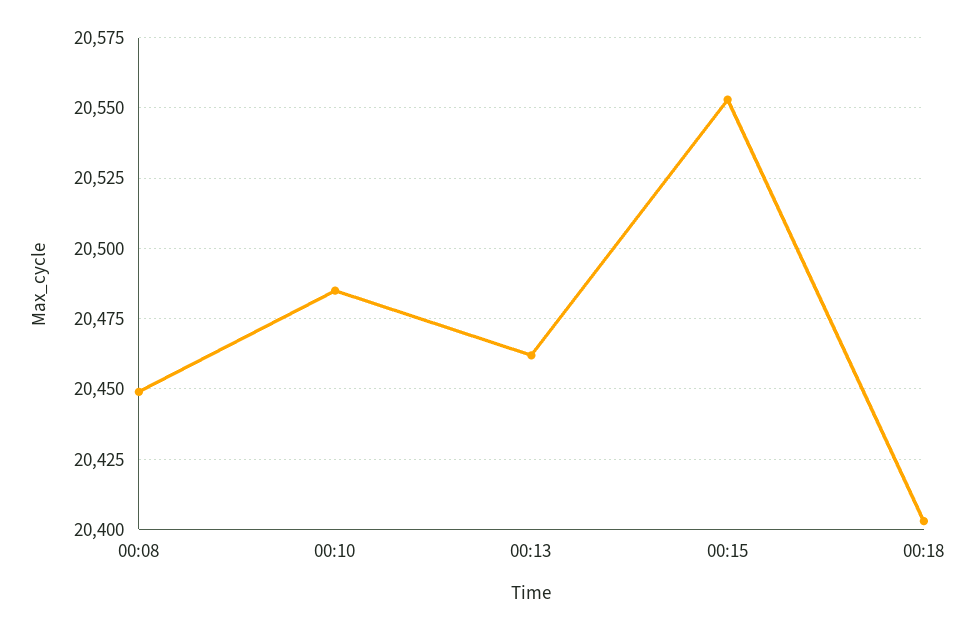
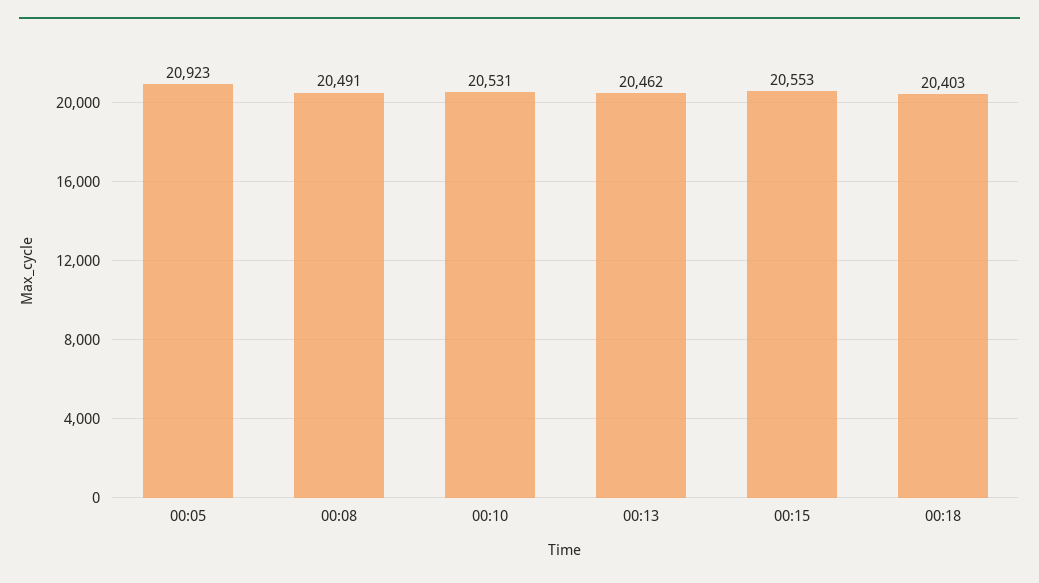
  {
-   "00:08": 20450,
+   "00:08": 20491,
-   "00:10": 20485,
+   "00:10": 20531,
    "00:13": 20462,
    "00:15": 20553,
-   "00:18": 20403
+   "00:18": 20403,
+   "00:05": 20923
  }

